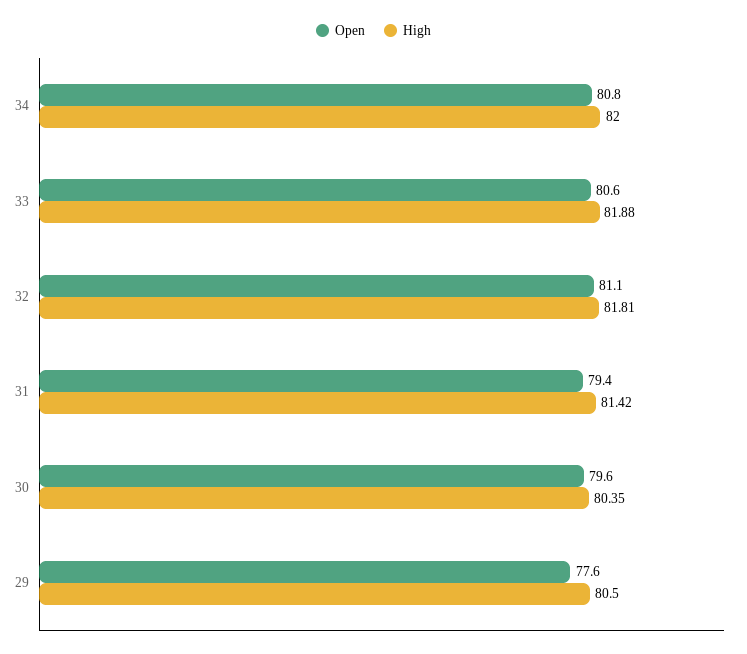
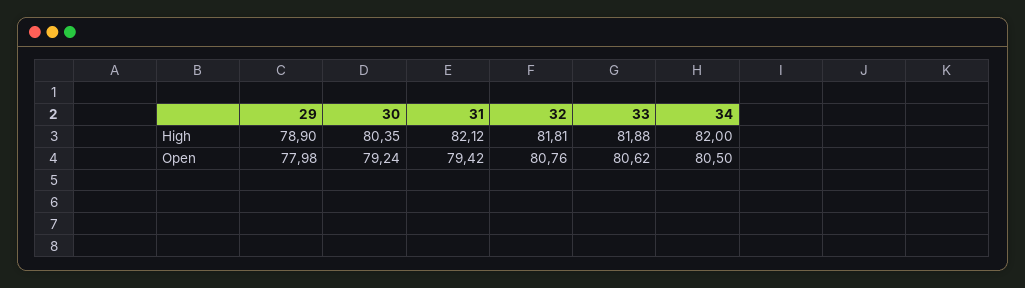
  {
    "Open": {
-     "34": 80.8,
+     "34": 80.5,
      "33": 80.62,
-     "32": 81.1,
+     "32": 80.76,
      "31": 79.42,
-     "30": 79.6,
+     "30": 79.24,
-     "29": 77.6
+     "29": 77.98
    },
    "High": {
      "34": 82,
      "33": 81.88,
      "32": 81.81,
-     "31": 81.42,
+     "31": 82.12,
      "30": 80.35,
-     "29": 80.5
+     "29": 78.9
    }
  }

